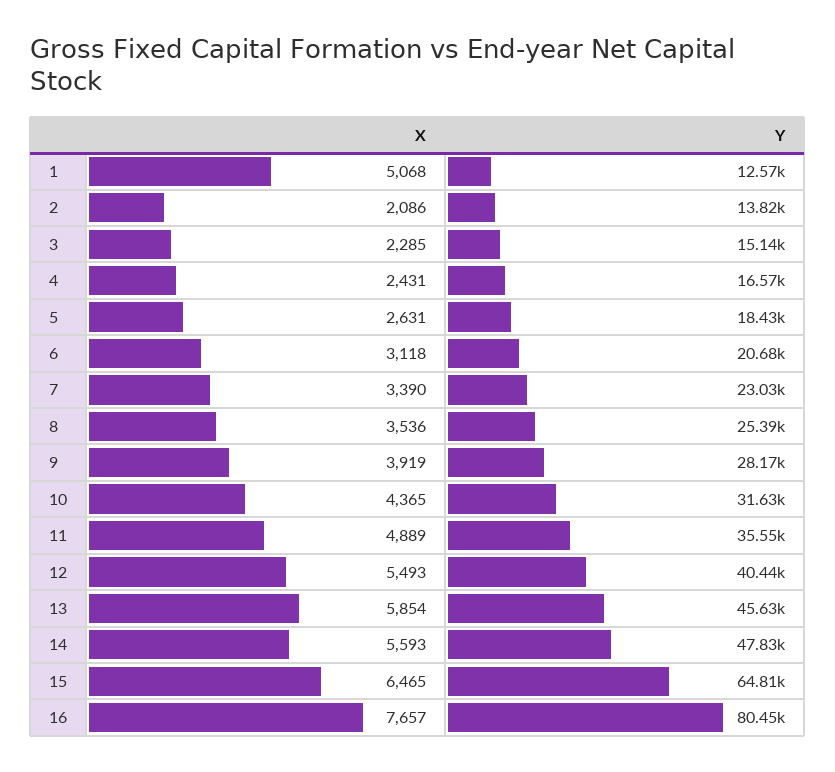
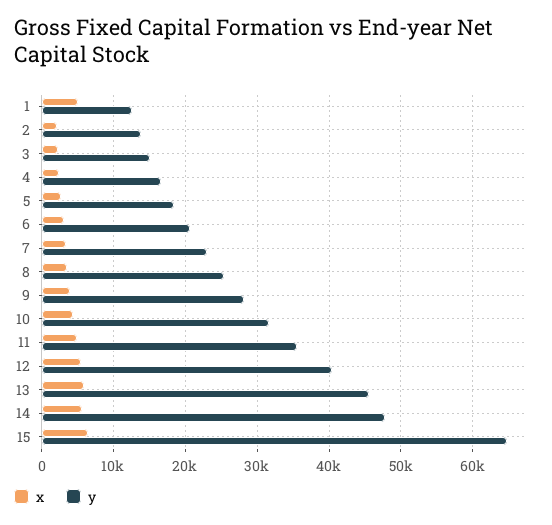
  {
    "X": {
      "1": 5068,
      "2": 2086,
      "3": 2285,
      "4": 2431,
      "5": 2631,
      "6": 3118,
      "7": 3390,
      "8": 3536,
      "9": 3919,
      "10": 4365,
      "11": 4889,
      "12": 5493,
      "13": 5854,
      "14": 5593,
-     "15": 6465,
+     "15": 6465
-     "16": 7657
    },
    "Y": {
      "1": 12570,
      "2": 13820,
      "3": 15140,
      "4": 16570,
      "5": 18430,
      "6": 20680,
      "7": 23030,
      "8": 25390,
      "9": 28170,
      "10": 31630,
      "11": 35550,
      "12": 40440,
      "13": 45630,
      "14": 47830,
-     "15": 64810,
+     "15": 64810
-     "16": 80450
    }
  }

